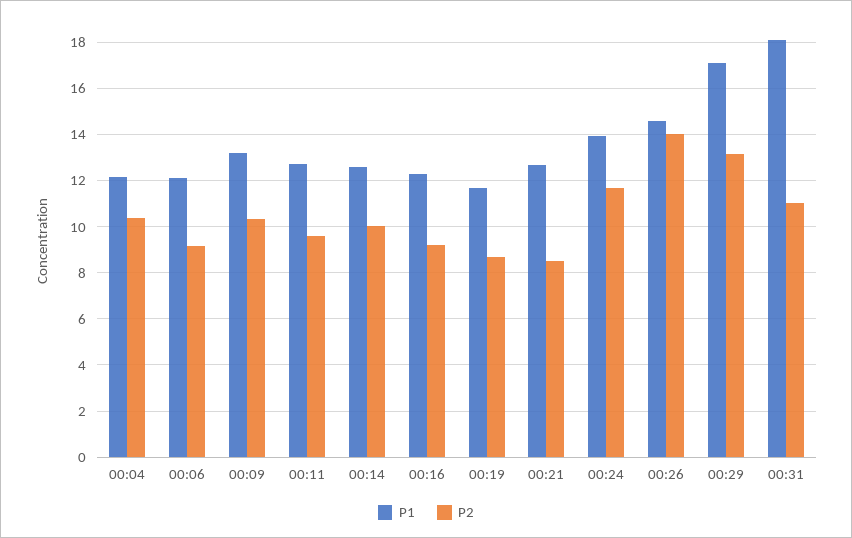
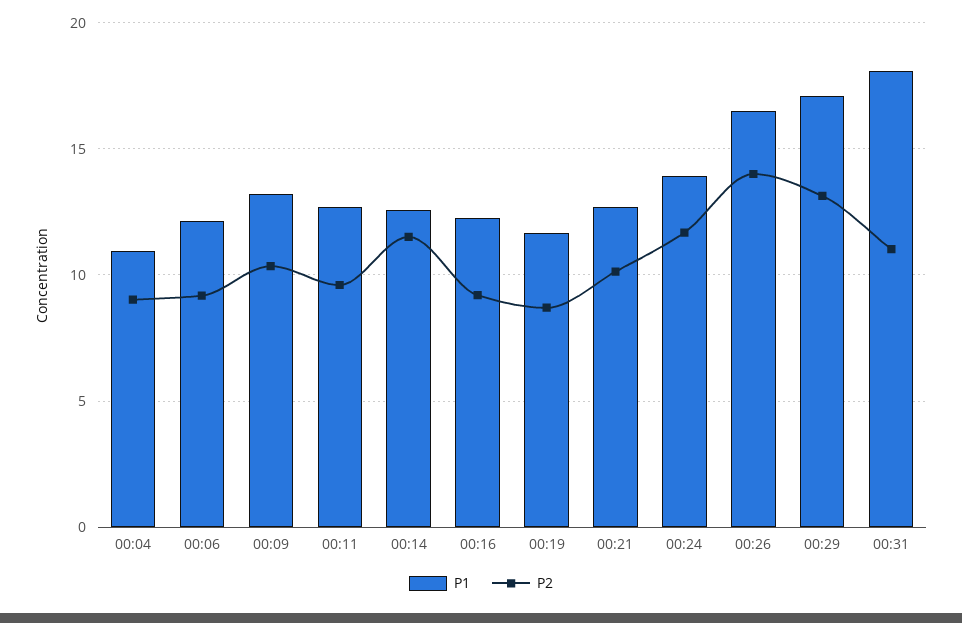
  {
    "P1": {
-     "00:04": 12,
+     "00:04": 11,
      "00:06": 12,
      "00:09": 13,
      "00:11": 12.5,
      "00:14": 12.5,
      "00:16": 12.5,
      "00:19": 11.5,
      "00:21": 12.5,
      "00:24": 14,
-     "00:26": 14.5,
+     "00:26": 16.5,
      "00:29": 17,
      "00:31": 18
    },
    "P2": {
-     "00:04": 10.5,
+     "00:04": 9,
      "00:06": 9,
      "00:09": 10.5,
      "00:11": 9.5,
-     "00:14": 10,
+     "00:14": 11.5,
      "00:16": 9,
      "00:19": 8.5,
-     "00:21": 8.5,
+     "00:21": 10,
      "00:24": 11.5,
      "00:26": 14,
      "00:29": 13,
      "00:31": 11
    }
  }

